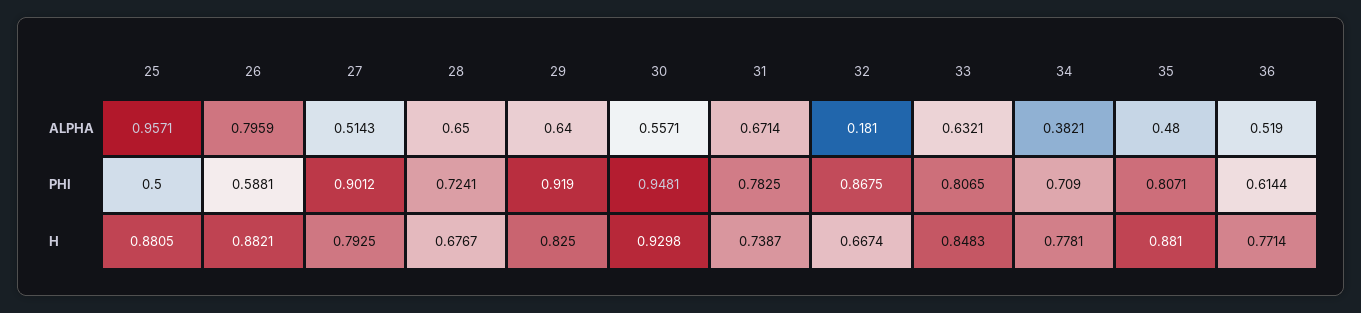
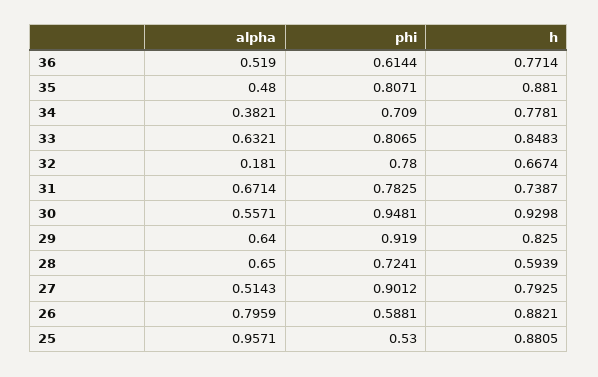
  {
    "25": {
      "ALPHA": 0.9571,
-     "PHI": 0.5,
+     "PHI": 0.53,
      "H": 0.8805
    },
    "26": {
      "ALPHA": 0.7959,
      "PHI": 0.5881,
      "H": 0.8821
    },
    "27": {
      "ALPHA": 0.5143,
      "PHI": 0.9012,
      "H": 0.7925
    },
    "28": {
      "ALPHA": 0.65,
      "PHI": 0.7241,
-     "H": 0.6767
+     "H": 0.5939
    },
    "29": {
      "ALPHA": 0.64,
      "PHI": 0.919,
      "H": 0.825
    },
    "30": {
      "ALPHA": 0.5571,
      "PHI": 0.9481,
      "H": 0.9298
    },
    "31": {
      "ALPHA": 0.6714,
      "PHI": 0.7825,
      "H": 0.7387
    },
    "32": {
      "ALPHA": 0.181,
-     "PHI": 0.8675,
+     "PHI": 0.78,
      "H": 0.6674
    },
    "33": {
      "ALPHA": 0.6321,
      "PHI": 0.8065,
      "H": 0.8483
    },
    "34": {
      "ALPHA": 0.3821,
      "PHI": 0.709,
      "H": 0.7781
    },
    "35": {
      "ALPHA": 0.48,
      "PHI": 0.8071,
      "H": 0.881
    },
    "36": {
      "ALPHA": 0.519,
      "PHI": 0.6144,
      "H": 0.7714
    }
  }

